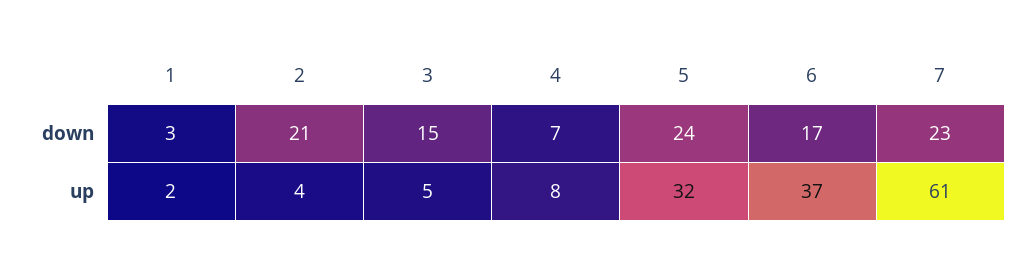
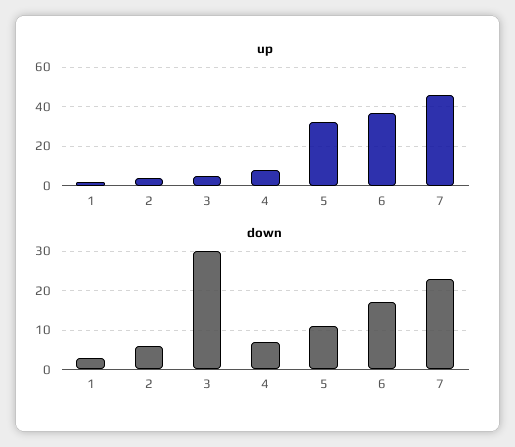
  {
    "down": {
      "1": 3,
-     "2": 21,
+     "2": 5,
-     "3": 15,
+     "3": 30,
      "4": 7,
-     "5": 24,
+     "5": 10,
      "6": 17,
      "7": 23
    },
    "up": {
      "1": 2,
      "2": 4,
      "3": 5,
      "4": 8,
      "5": 32,
      "6": 37,
-     "7": 61
+     "7": 45
    }
  }

